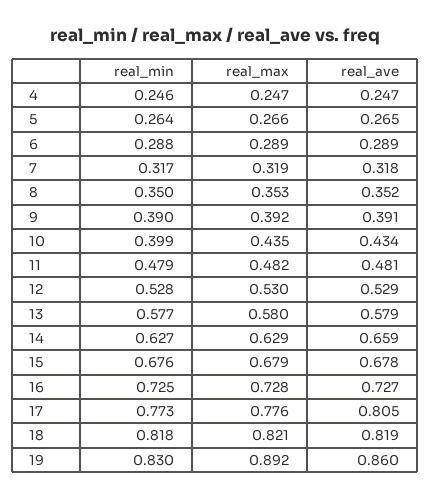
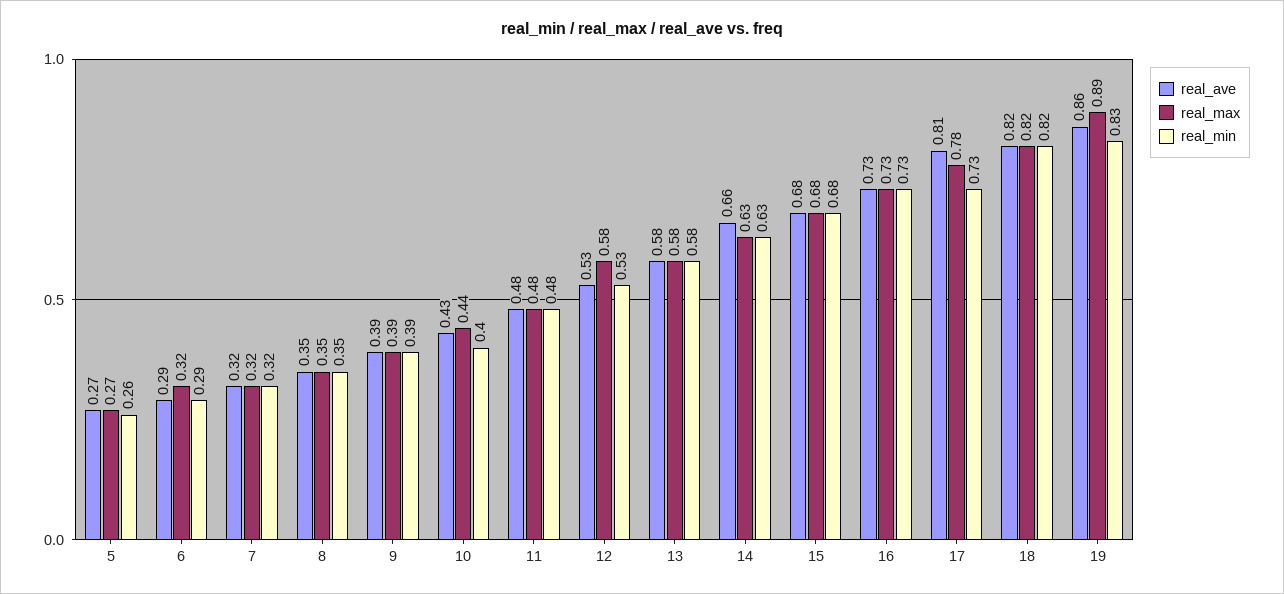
  {
    "real_min": {
-     "4": 0.246,
      "5": 0.264,
      "6": 0.288,
      "7": 0.317,
      "8": 0.35,
      "9": 0.39,
      "10": 0.399,
      "11": 0.479,
      "12": 0.528,
      "13": 0.577,
      "14": 0.627,
      "15": 0.676,
      "16": 0.725,
-     "17": 0.773,
+     "17": 0.73,
      "18": 0.818,
      "19": 0.83
    },
    "real_max": {
-     "4": 0.247,
      "5": 0.266,
-     "6": 0.289,
+     "6": 0.32,
      "7": 0.319,
      "8": 0.353,
      "9": 0.392,
      "10": 0.435,
      "11": 0.482,
-     "12": 0.53,
+     "12": 0.58,
      "13": 0.58,
      "14": 0.629,
      "15": 0.679,
      "16": 0.728,
      "17": 0.776,
      "18": 0.821,
      "19": 0.892
    },
    "real_ave": {
-     "4": 0.247,
      "5": 0.265,
      "6": 0.289,
      "7": 0.318,
      "8": 0.352,
      "9": 0.391,
      "10": 0.434,
      "11": 0.481,
      "12": 0.529,
      "13": 0.579,
      "14": 0.659,
      "15": 0.678,
      "16": 0.727,
      "17": 0.805,
      "18": 0.819,
      "19": 0.86
    }
  }

